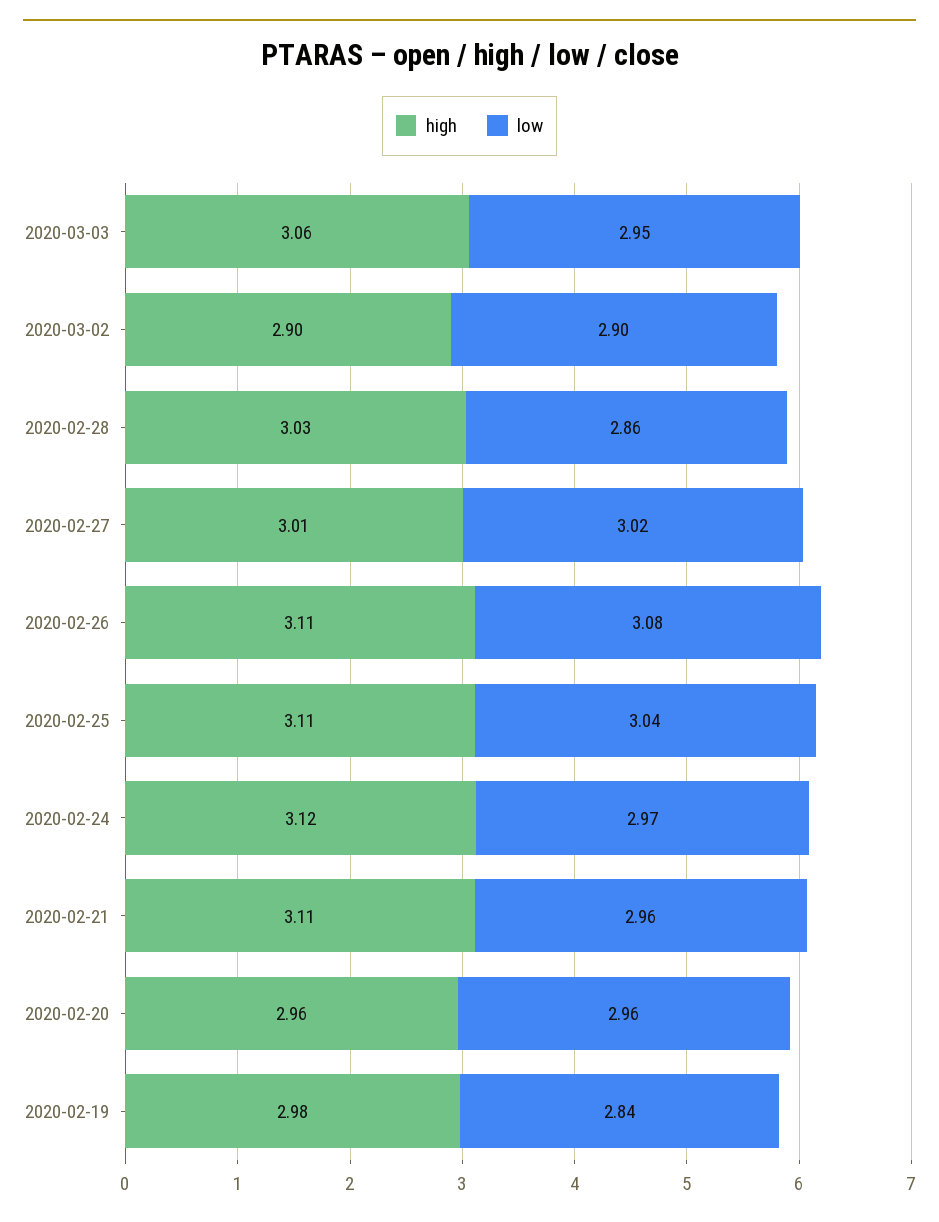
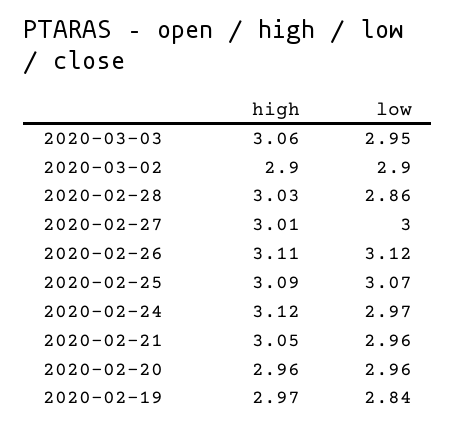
  {
    "high": {
      "2020-03-03": 3.06,
      "2020-03-02": 2.9,
      "2020-02-28": 3.03,
      "2020-02-27": 3.01,
      "2020-02-26": 3.11,
-     "2020-02-25": 3.11,
+     "2020-02-25": 3.09,
      "2020-02-24": 3.12,
-     "2020-02-21": 3.11,
+     "2020-02-21": 3.05,
      "2020-02-20": 2.96,
-     "2020-02-19": 2.98
+     "2020-02-19": 2.97
    },
    "low": {
      "2020-03-03": 2.95,
      "2020-03-02": 2.9,
      "2020-02-28": 2.86,
-     "2020-02-27": 3.02,
+     "2020-02-27": 3,
-     "2020-02-26": 3.08,
+     "2020-02-26": 3.12,
-     "2020-02-25": 3.04,
+     "2020-02-25": 3.07,
      "2020-02-24": 2.97,
      "2020-02-21": 2.96,
      "2020-02-20": 2.96,
      "2020-02-19": 2.84
    }
  }

